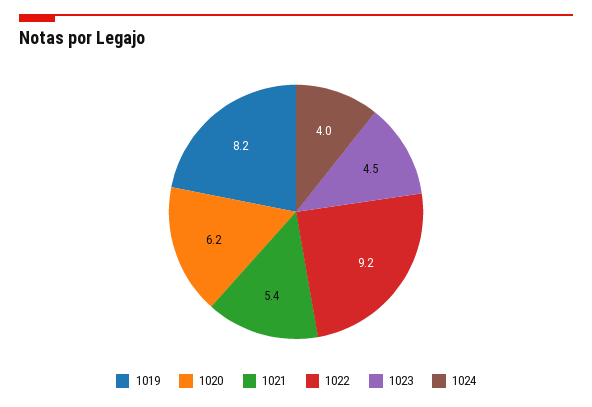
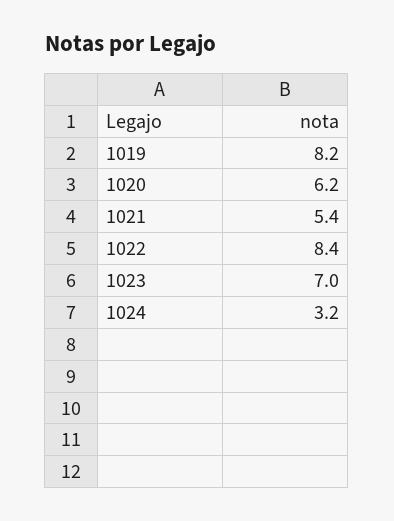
  {
    "1019": 8.2,
    "1020": 6.2,
    "1021": 5.4,
-   "1022": 9.2,
+   "1022": 8.4,
-   "1023": 4.5,
+   "1023": 7,
-   "1024": 4
+   "1024": 3.2
  }

